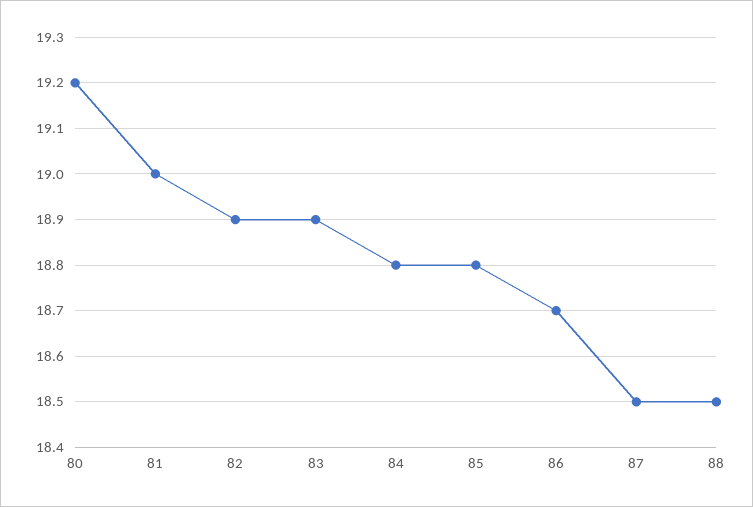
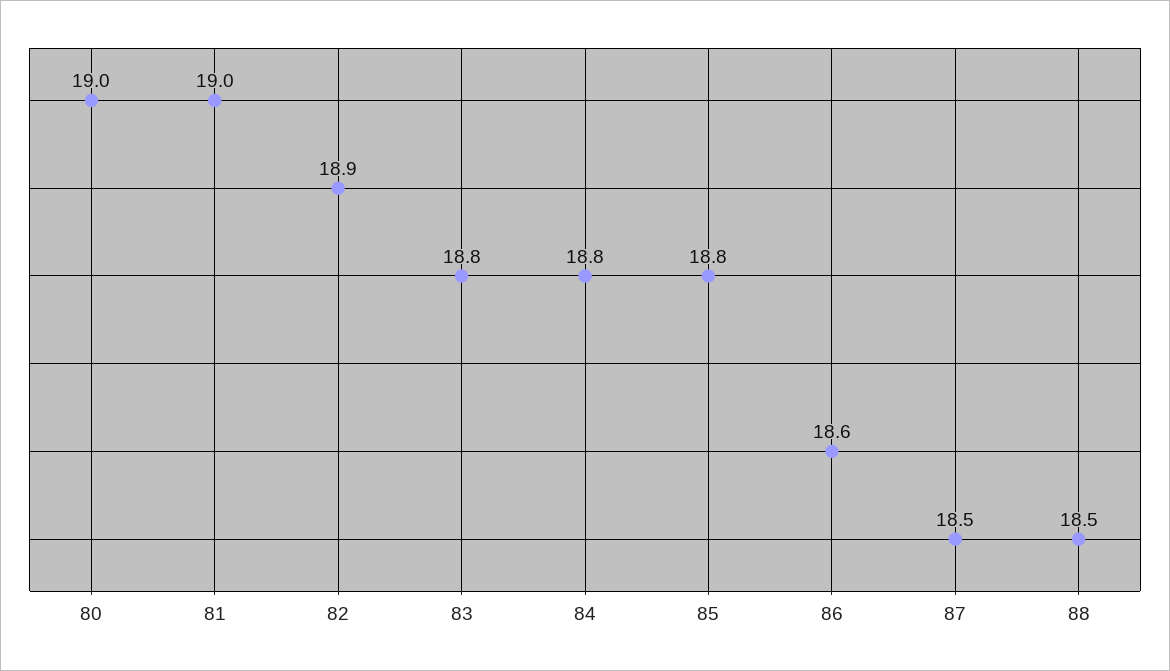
  {
-   "80": 19.2,
+   "80": 19,
    "81": 19,
    "82": 18.9,
-   "83": 18.9,
+   "83": 18.8,
    "84": 18.8,
    "85": 18.8,
-   "86": 18.7,
+   "86": 18.6,
    "87": 18.5,
    "88": 18.5
  }

